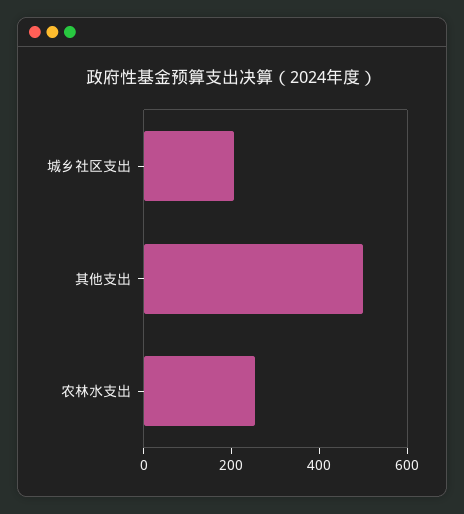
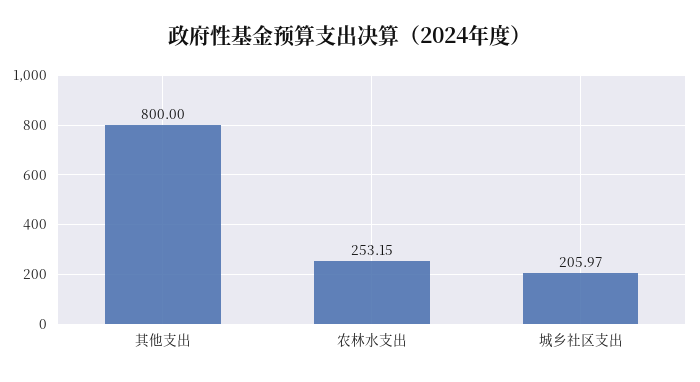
  {
    "城乡社区支出": 205.97,
-   "其他支出": 500,
+   "其他支出": 800,
    "农林水支出": 253.15
  }

